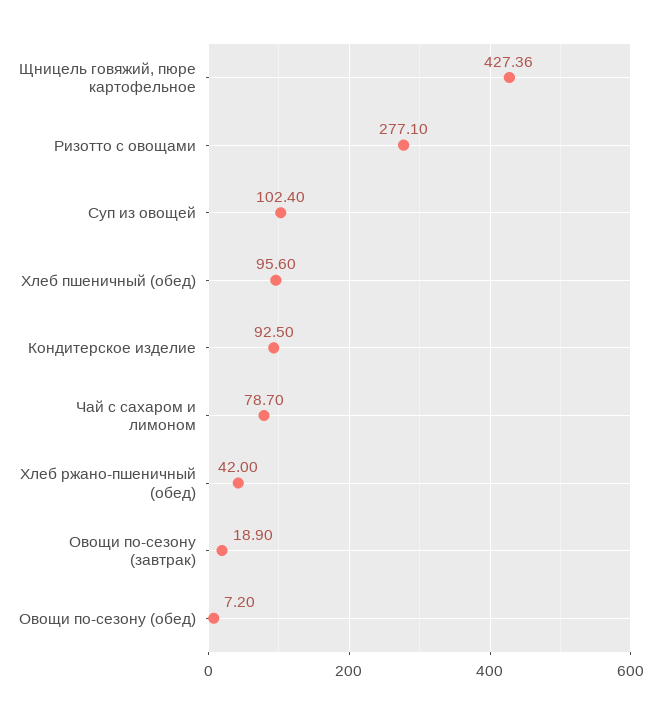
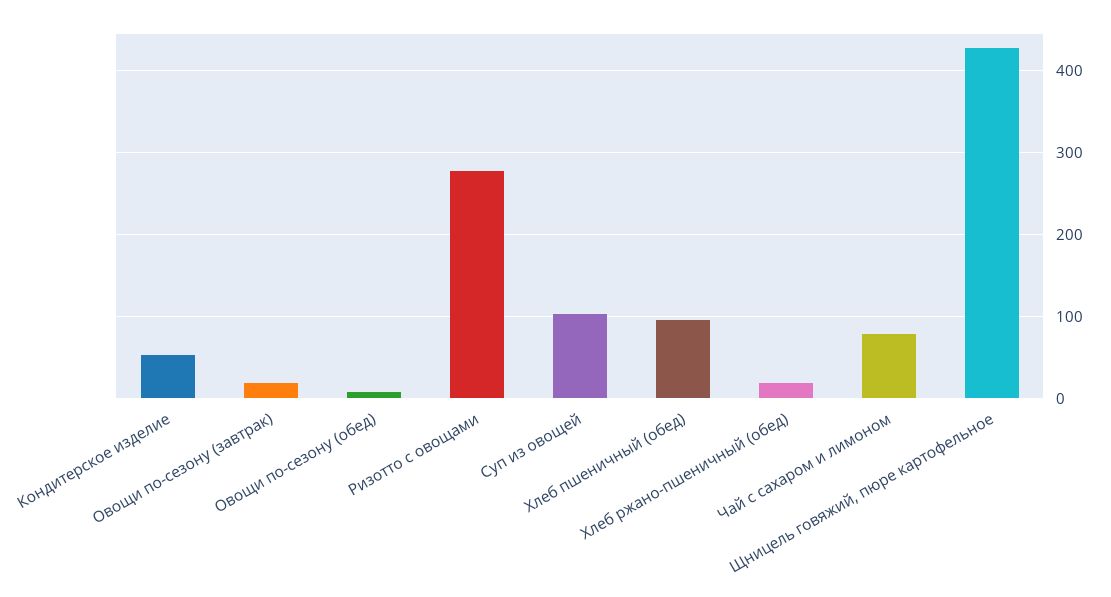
  {
    "Щницель говяжий, пюре картофельное": 427.36,
    "Ризотто с овощами": 277.1,
    "Суп из овощей": 102.4,
    "Хлеб пшеничный (обед)": 95.6,
-   "Кондитерское изделие": 92.5,
+   "Кондитерское изделие": 50,
    "Чай с сахаром и лимоном": 78.7,
-   "Хлеб ржано-пшеничный (обед)": 42,
+   "Хлеб ржано-пшеничный (обед)": 20,
    "Овощи по-сезону (завтрак)": 18.9,
    "Овощи по-сезону (обед)": 7.2
  }

